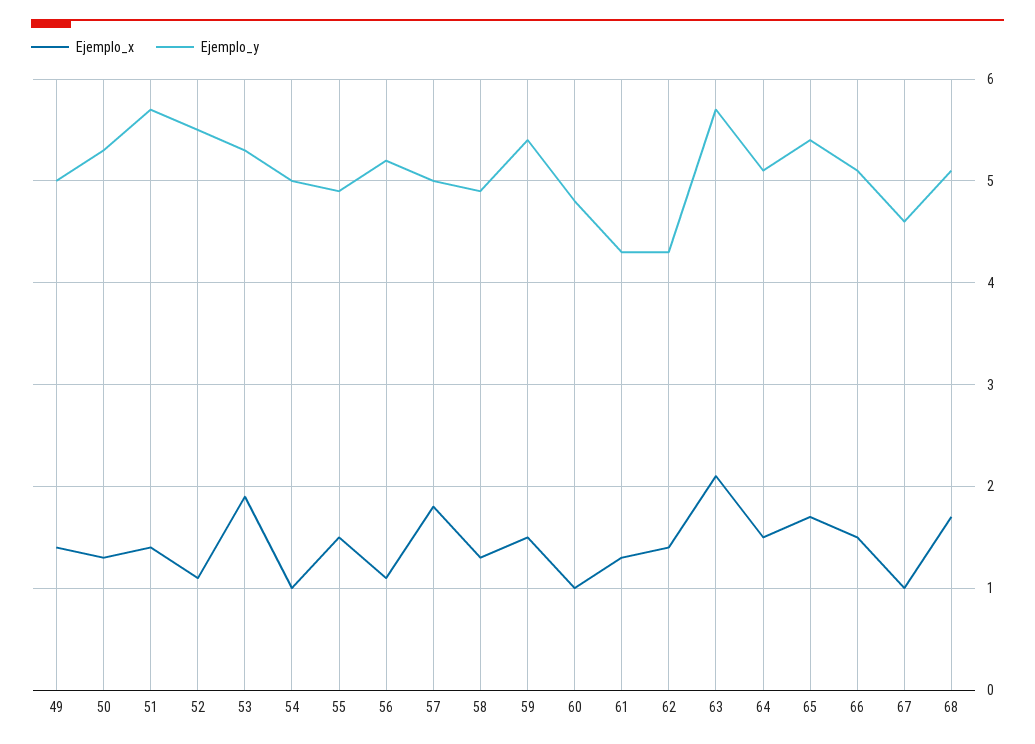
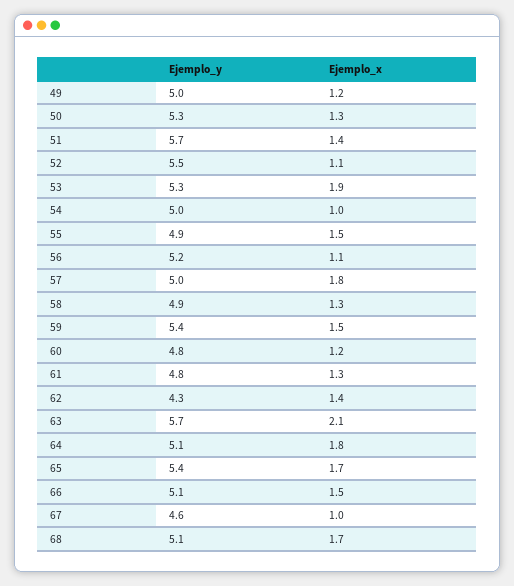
  {
    "Ejemplo_x": {
-     "49": 1.4,
+     "49": 1.2,
      "50": 1.3,
      "51": 1.4,
      "52": 1.1,
      "53": 1.9,
      "54": 1,
      "55": 1.5,
      "56": 1.1,
      "57": 1.8,
      "58": 1.3,
      "59": 1.5,
-     "60": 1,
+     "60": 1.2,
      "61": 1.3,
      "62": 1.4,
      "63": 2.1,
-     "64": 1.5,
+     "64": 1.8,
      "65": 1.7,
      "66": 1.5,
      "67": 1,
      "68": 1.7
    },
    "Ejemplo_y": {
      "49": 5,
      "50": 5.3,
      "51": 5.7,
      "52": 5.5,
      "53": 5.3,
      "54": 5,
      "55": 4.9,
      "56": 5.2,
      "57": 5,
      "58": 4.9,
      "59": 5.4,
      "60": 4.8,
-     "61": 4.3,
+     "61": 4.8,
      "62": 4.3,
      "63": 5.7,
      "64": 5.1,
      "65": 5.4,
      "66": 5.1,
      "67": 4.6,
      "68": 5.1
    }
  }

